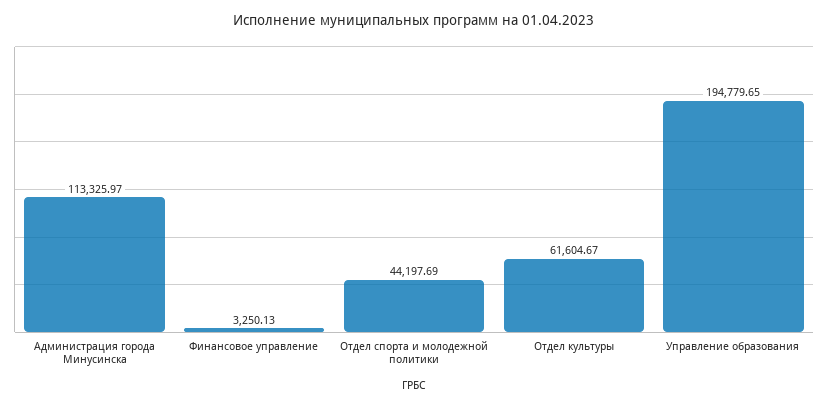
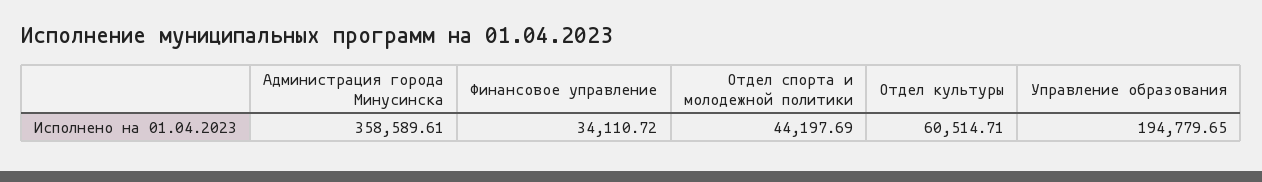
  {
-   "Администрация города Минусинска": 113325.97,
+   "Администрация города Минусинска": 358589.61,
-   "Финансовое управление": 3250.13,
+   "Финансовое управление": 34110.72,
    "Отдел спорта и молодежной политики": 44197.69,
-   "Отдел культуры": 61604.67,
+   "Отдел культуры": 60514.71,
    "Управление образования": 194779.65
  }

